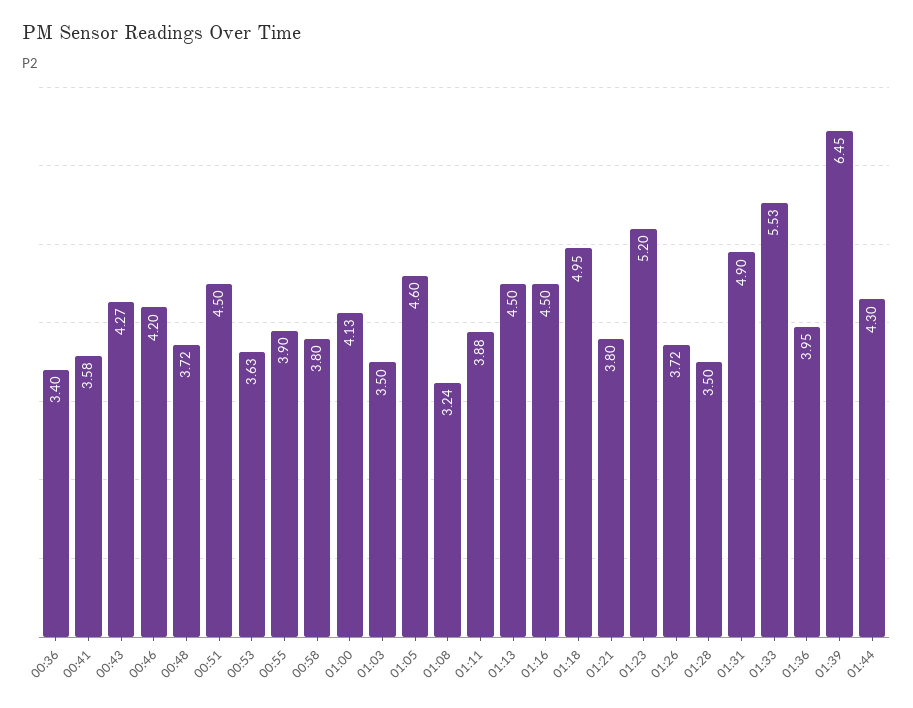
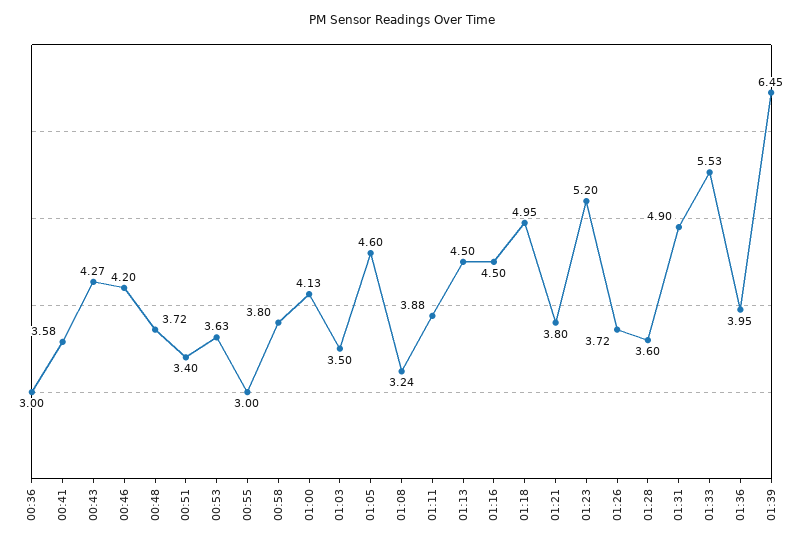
  {
-   "00:36": 3.4,
+   "00:36": 3,
    "00:41": 3.58,
    "00:43": 4.27,
    "00:46": 4.2,
    "00:48": 3.72,
-   "00:51": 4.5,
+   "00:51": 3.4,
    "00:53": 3.63,
-   "00:55": 3.9,
+   "00:55": 3,
    "00:58": 3.8,
    "01:00": 4.13,
    "01:03": 3.5,
    "01:05": 4.6,
    "01:08": 3.24,
    "01:11": 3.88,
    "01:13": 4.5,
    "01:16": 4.5,
    "01:18": 4.95,
    "01:21": 3.8,
    "01:23": 5.2,
    "01:26": 3.72,
-   "01:28": 3.5,
+   "01:28": 3.6,
    "01:31": 4.9,
    "01:33": 5.53,
    "01:36": 3.95,
-   "01:39": 6.45,
+   "01:39": 6.45
-   "01:44": 4.3
  }

